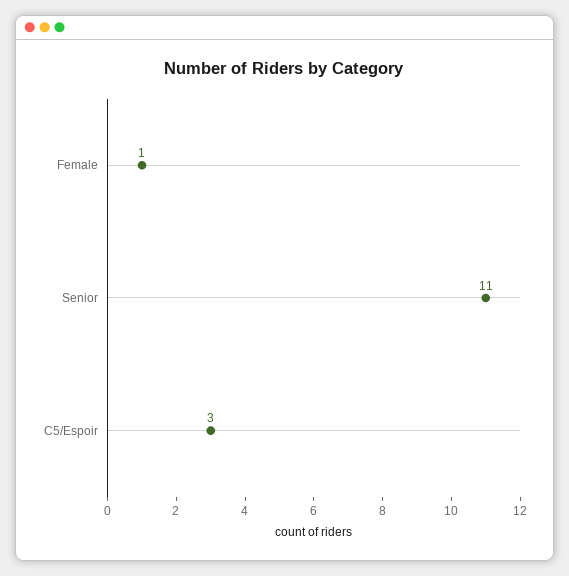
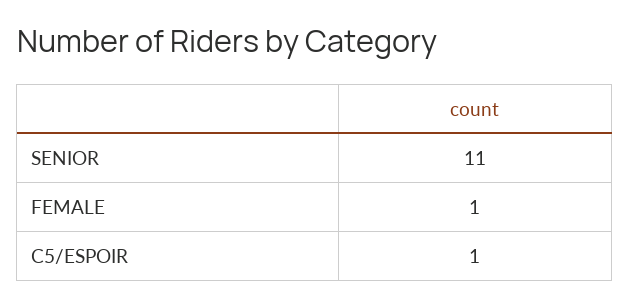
  {
    "Female": 1,
    "Senior": 11,
-   "C5/Espoir": 3
+   "C5/Espoir": 1
  }

